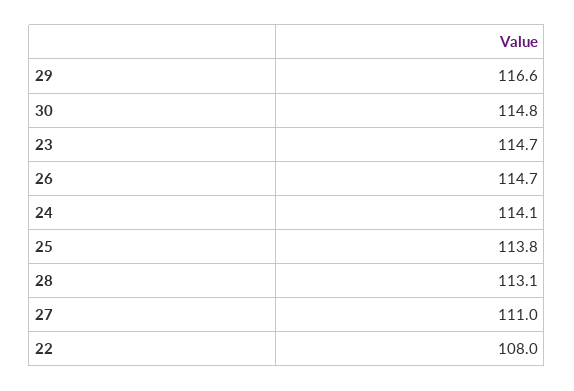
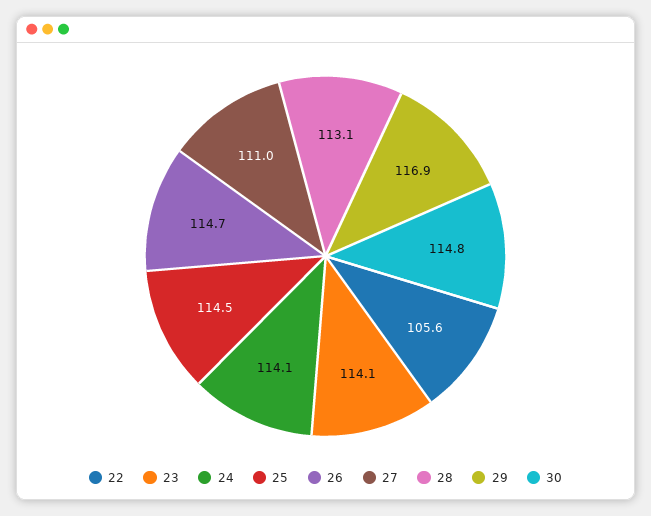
  {
-   "29": 116.6,
+   "29": 116.9,
    "30": 114.8,
-   "23": 114.7,
+   "23": 114.1,
    "26": 114.7,
    "24": 114.1,
-   "25": 113.8,
+   "25": 114.5,
    "28": 113.1,
    "27": 111,
-   "22": 108
+   "22": 105.6
  }

